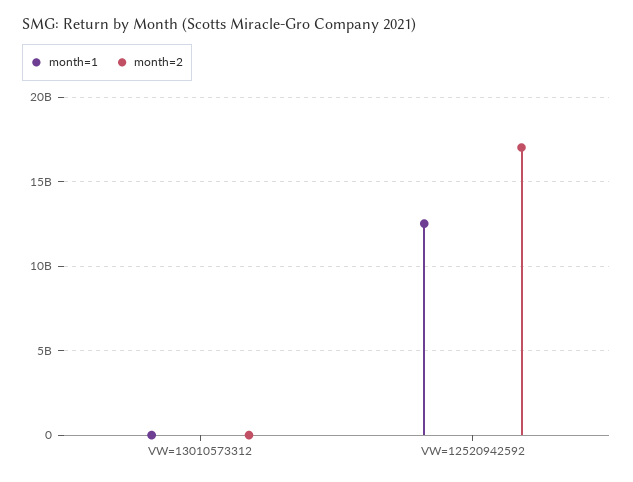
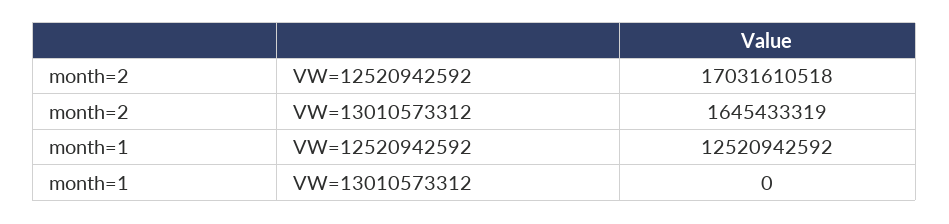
  {
    "month=1": {
      "VW=13010573312": 0,
      "VW=12520942592": 12520942592
    },
    "month=2": {
-     "VW=13010573312": 0,
+     "VW=13010573312": 1645433319,
      "VW=12520942592": 17031610518
    }
  }

